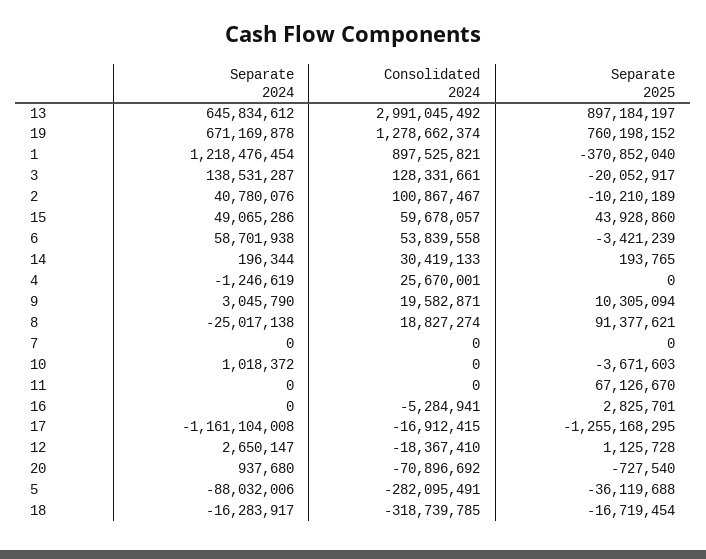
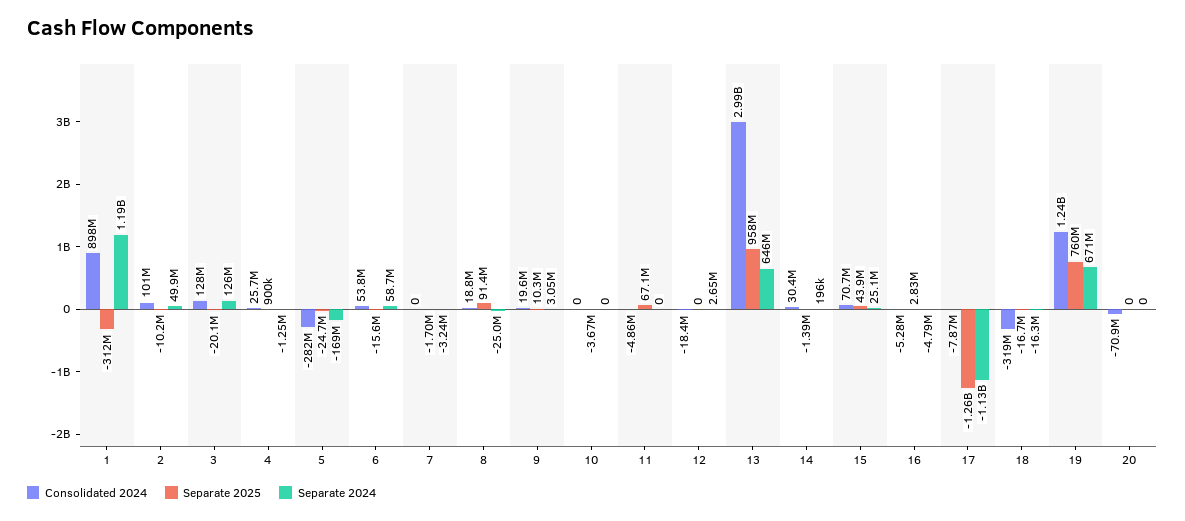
  {
    "Separate 2024": {
      "13": 645834612,
      "19": 671169878,
-     "1": 1218476454,
+     "1": 1190000000,
-     "3": 138531287,
+     "3": 126000000,
-     "2": 40780076,
+     "2": 49900000,
-     "15": 49065286,
+     "15": 25100000,
      "6": 58701938,
      "14": 196344,
      "4": -1246619,
      "9": 3045790,
      "8": -25017138,
-     "7": 0,
+     "7": -3240000,
-     "10": 1018372,
+     "10": 0,
      "11": 0,
-     "16": 0,
+     "16": -4790000,
-     "17": -1161104008,
+     "17": -1130000000,
      "12": 2650147,
-     "20": 937680,
+     "20": 0,
-     "5": -88032006,
+     "5": -169000000,
      "18": -16283917
    },
    "Consolidated 2024": {
      "13": 2991045492,
-     "19": 1278662374,
+     "19": 1240000000,
      "1": 897525821,
      "3": 128331661,
      "2": 100867467,
-     "15": 59678057,
+     "15": 70700000,
      "6": 53839558,
      "14": 30419133,
      "4": 25670001,
      "9": 19582871,
      "8": 18827274,
      "7": 0,
      "10": 0,
-     "11": 0,
+     "11": -4860000,
      "16": -5284941,
-     "17": -16912415,
+     "17": -7870000,
      "12": -18367410,
      "20": -70896692,
      "5": -282095491,
      "18": -318739785
    },
    "Separate 2025": {
-     "13": 897184197,
+     "13": 958000000,
      "19": 760198152,
-     "1": -370852040,
+     "1": -312000000,
      "3": -20052917,
      "2": -10210189,
      "15": 43928860,
-     "6": -3421239,
+     "6": -15600000,
-     "14": 193765,
+     "14": -1390000,
-     "4": 0,
+     "4": 900000,
      "9": 10305094,
      "8": 91377621,
-     "7": 0,
+     "7": -1700000,
      "10": -3671603,
      "11": 67126670,
      "16": 2825701,
      "17": -1255168295,
-     "12": 1125728,
+     "12": 0,
-     "20": -727540,
+     "20": 0,
-     "5": -36119688,
+     "5": -24700000,
      "18": -16719454
    }
  }

